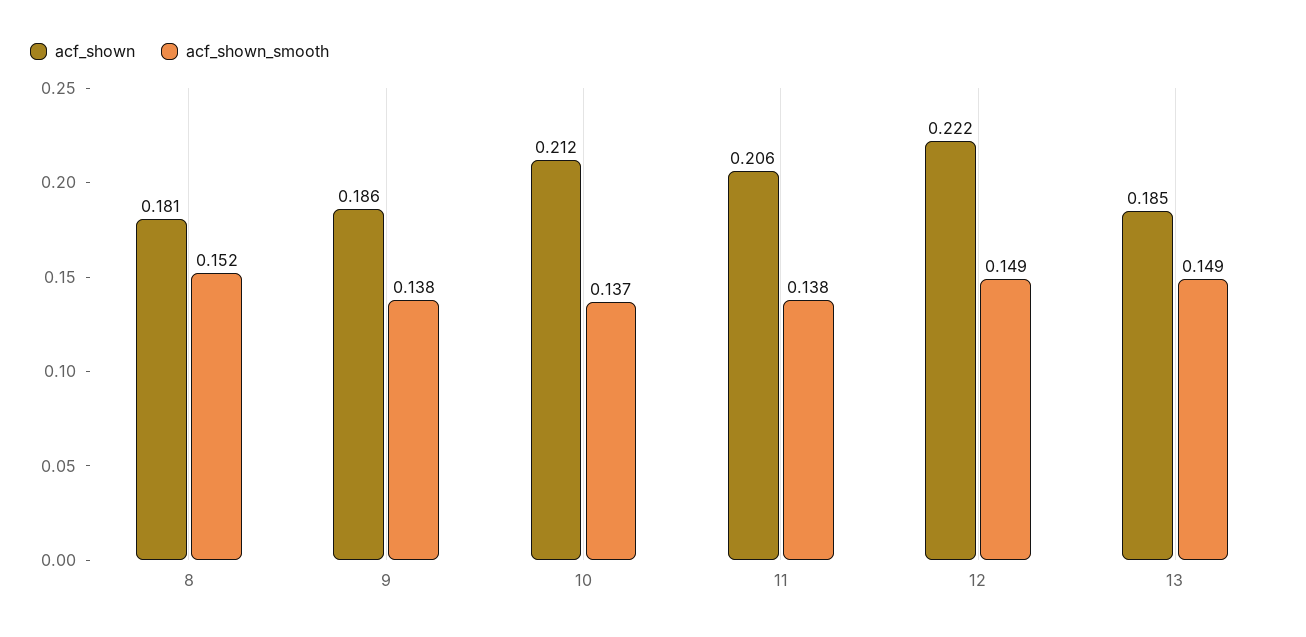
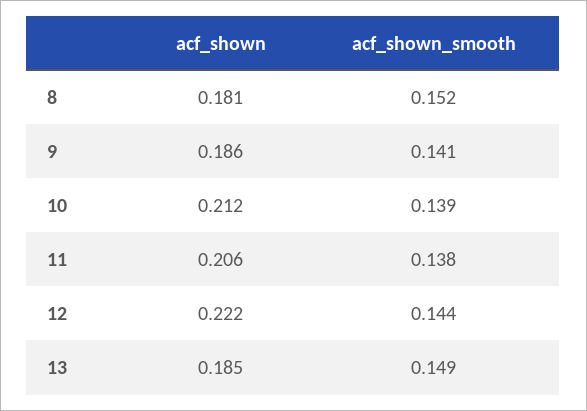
  {
    "acf_shown": {
      "8": 0.181,
      "9": 0.186,
      "10": 0.212,
      "11": 0.206,
      "12": 0.222,
      "13": 0.185
    },
    "acf_shown_smooth": {
      "8": 0.152,
-     "9": 0.138,
+     "9": 0.141,
-     "10": 0.137,
+     "10": 0.139,
      "11": 0.138,
-     "12": 0.149,
+     "12": 0.144,
      "13": 0.149
    }
  }

